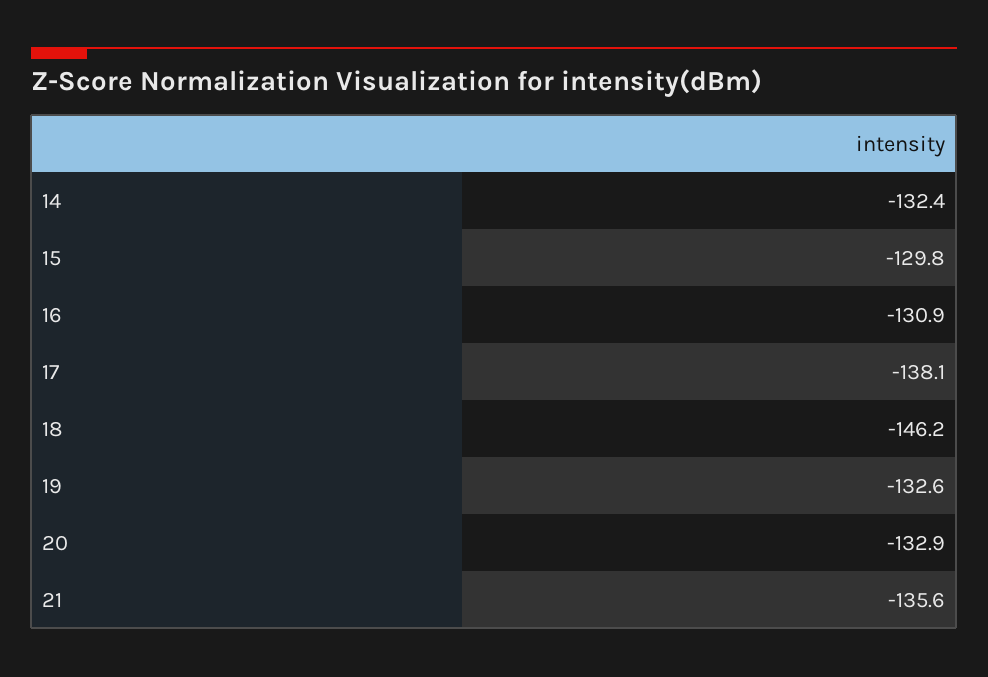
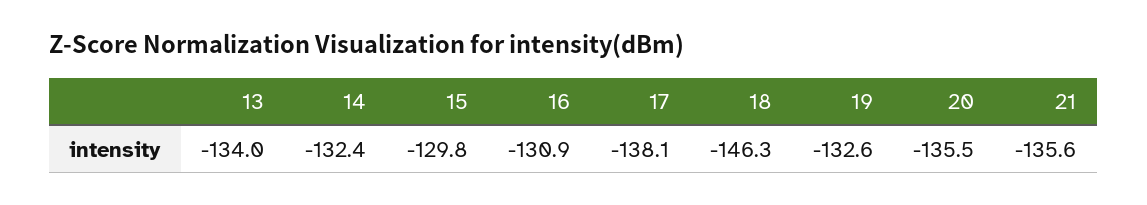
  {
    "14": -132.4,
    "15": -129.8,
    "16": -130.9,
    "17": -138.1,
-   "18": -146.2,
+   "18": -146.3,
    "19": -132.6,
-   "20": -132.9,
+   "20": -135.5,
-   "21": -135.6
+   "21": -135.6,
+   "13": -134
  }

